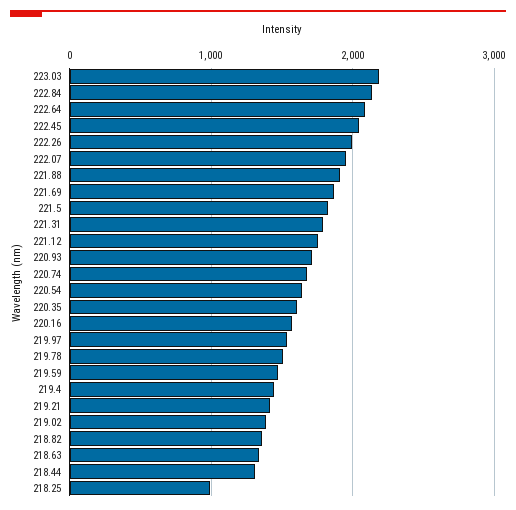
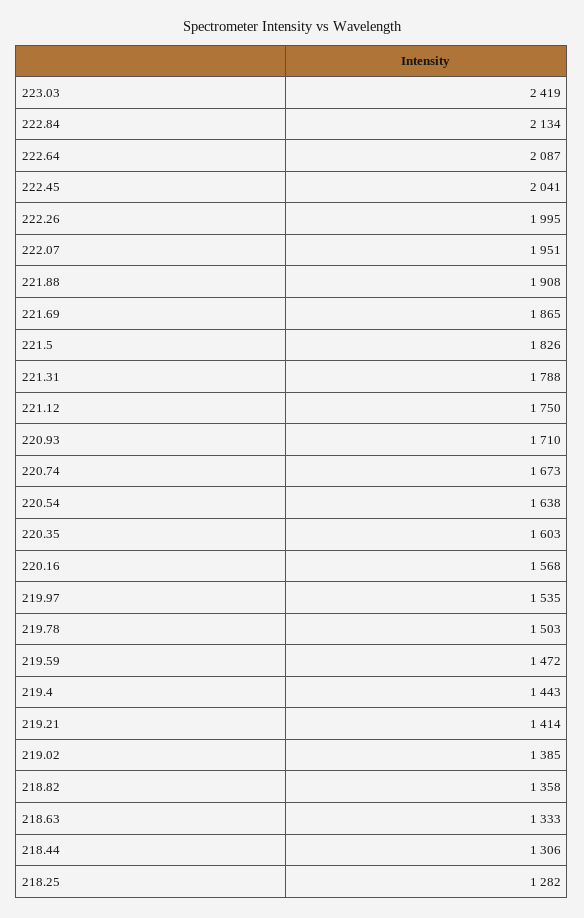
  {
-   "223.03": 2200,
+   "223.03": 2419,
    "222.84": 2134,
    "222.64": 2087,
    "222.45": 2041,
    "222.26": 1995,
    "222.07": 1951,
    "221.88": 1908,
    "221.69": 1865,
    "221.5": 1826,
    "221.31": 1788,
    "221.12": 1750,
    "220.93": 1710,
    "220.74": 1673,
    "220.54": 1638,
    "220.35": 1603,
    "220.16": 1568,
    "219.97": 1535,
    "219.78": 1503,
    "219.59": 1472,
    "219.4": 1443,
    "219.21": 1414,
    "219.02": 1385,
    "218.82": 1358,
    "218.63": 1333,
    "218.44": 1306,
-   "218.25": 1000
+   "218.25": 1282
  }

